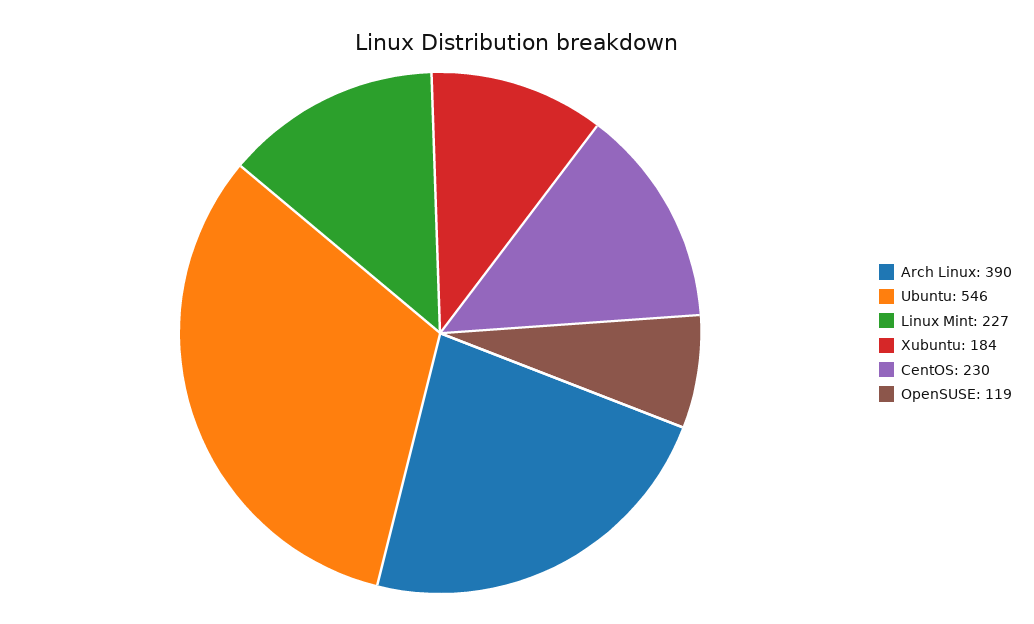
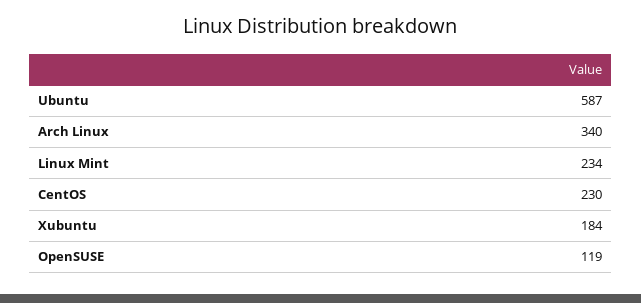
  {
-   "Arch Linux": 390,
+   "Arch Linux": 340,
-   "Ubuntu": 546,
+   "Ubuntu": 587,
-   "Linux Mint": 227,
+   "Linux Mint": 234,
    "Xubuntu": 184,
    "CentOS": 230,
    "OpenSUSE": 119
  }

